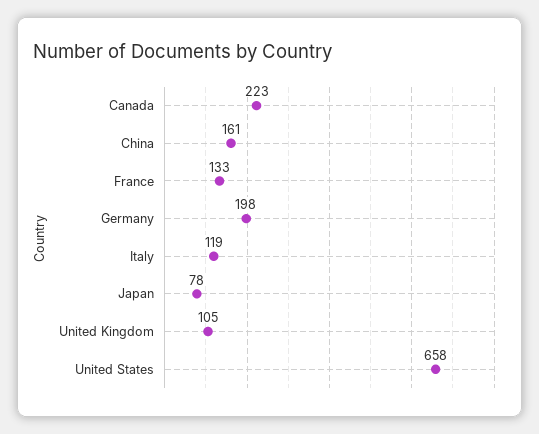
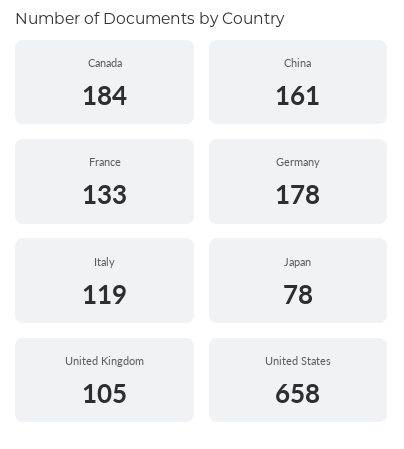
  {
-   "Canada": 223,
+   "Canada": 184,
    "China": 161,
    "France": 133,
-   "Germany": 198,
+   "Germany": 178,
    "Italy": 119,
    "Japan": 78,
    "United Kingdom": 105,
    "United States": 658
  }

